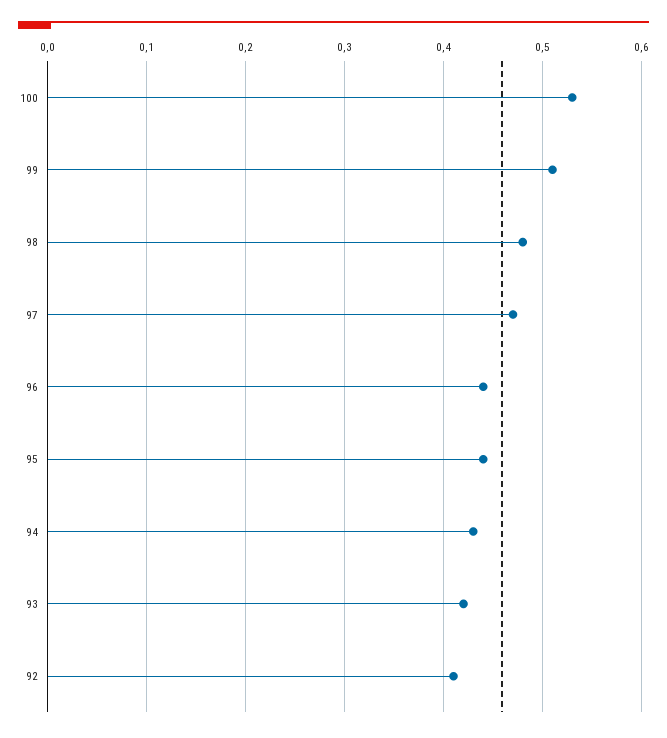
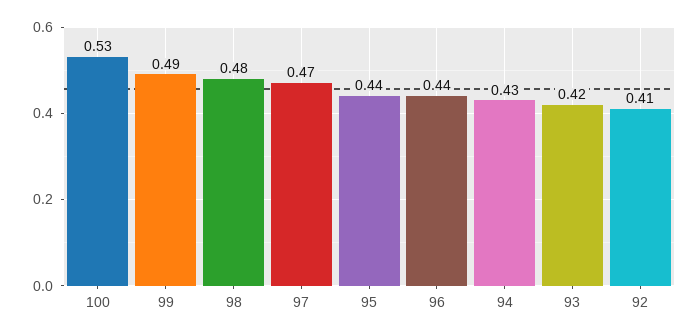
  {
    "100": 0.53,
-   "99": 0.51,
+   "99": 0.49,
    "98": 0.48,
    "97": 0.47,
    "96": 0.44,
    "95": 0.44,
    "94": 0.43,
    "93": 0.42,
    "92": 0.41
  }

